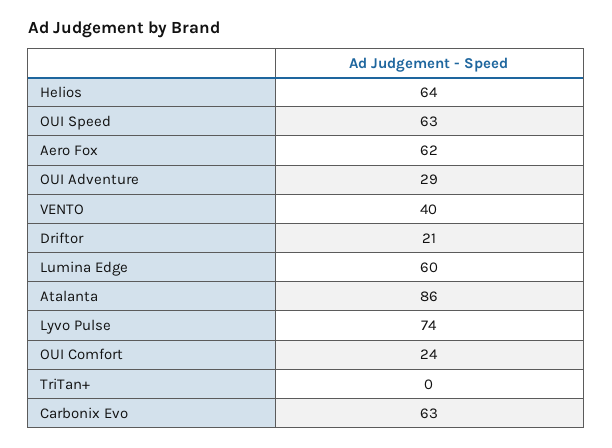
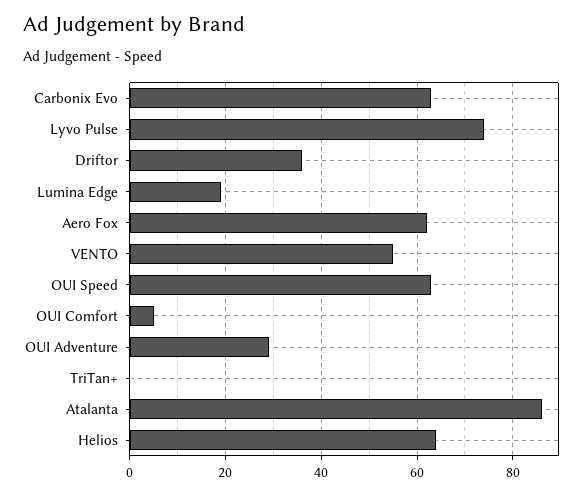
  {
    "Helios": 64,
    "OUI Speed": 63,
    "Aero Fox": 62,
    "OUI Adventure": 29,
-   "VENTO": 40,
+   "VENTO": 55,
-   "Driftor": 21,
+   "Driftor": 35,
-   "Lumina Edge": 60,
+   "Lumina Edge": 20,
    "Atalanta": 86,
    "Lyvo Pulse": 74,
-   "OUI Comfort": 24,
+   "OUI Comfort": 5,
    "TriTan+": 0,
    "Carbonix Evo": 63
  }

